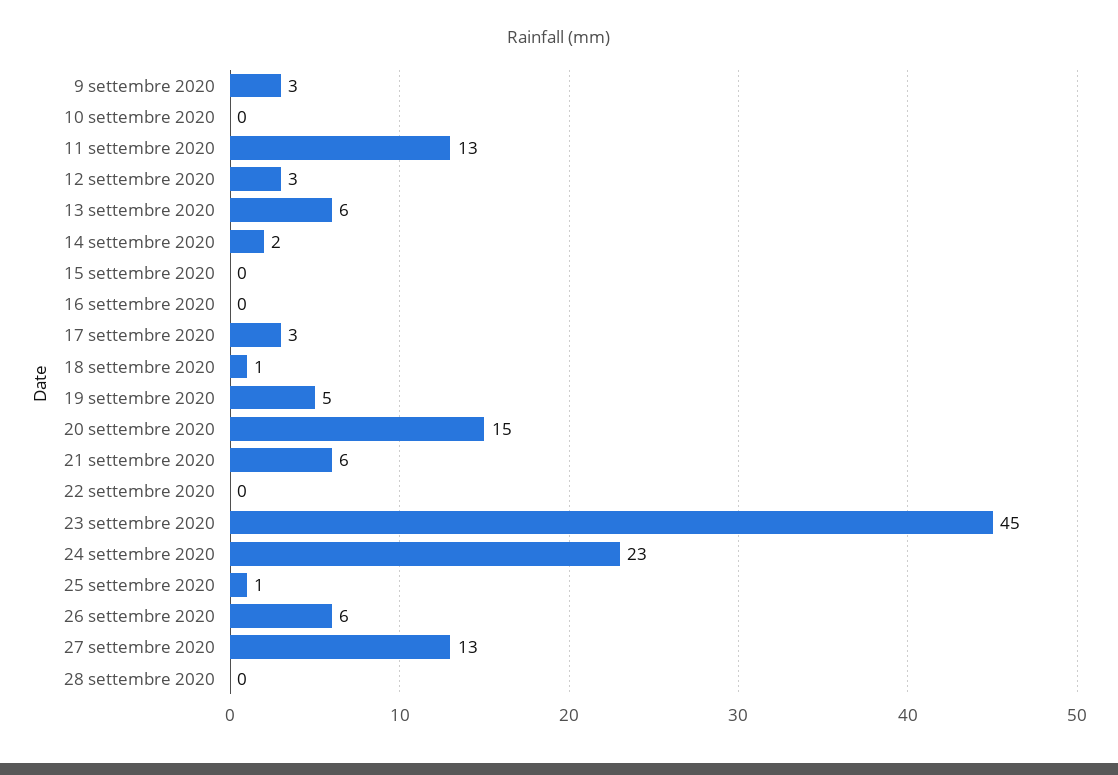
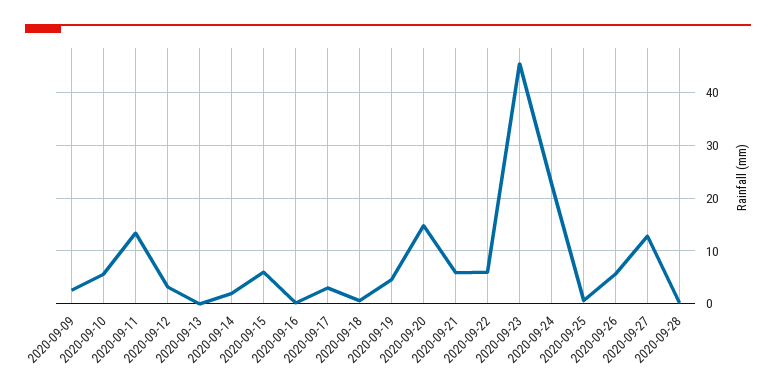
  {
    "9 settembre 2020": 3,
-   "10 settembre 2020": 0,
+   "10 settembre 2020": 6,
    "11 settembre 2020": 13,
    "12 settembre 2020": 3,
-   "13 settembre 2020": 6,
+   "13 settembre 2020": 0,
    "14 settembre 2020": 2,
-   "15 settembre 2020": 0,
+   "15 settembre 2020": 6,
    "16 settembre 2020": 0,
    "17 settembre 2020": 3,
    "18 settembre 2020": 1,
    "19 settembre 2020": 5,
    "20 settembre 2020": 15,
    "21 settembre 2020": 6,
-   "22 settembre 2020": 0,
+   "22 settembre 2020": 6,
    "23 settembre 2020": 45,
    "24 settembre 2020": 23,
    "25 settembre 2020": 1,
    "26 settembre 2020": 6,
    "27 settembre 2020": 13,
    "28 settembre 2020": 0
  }

